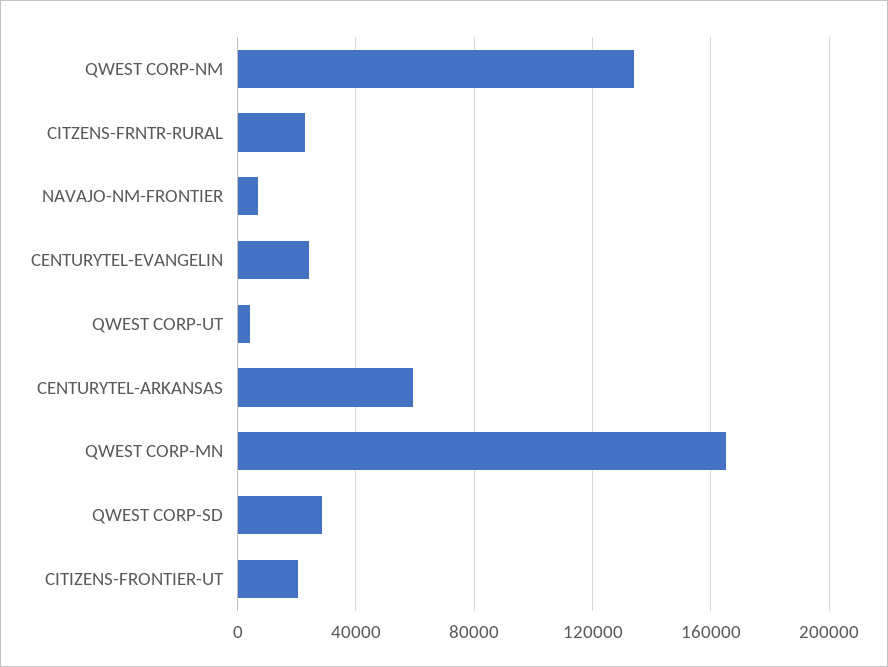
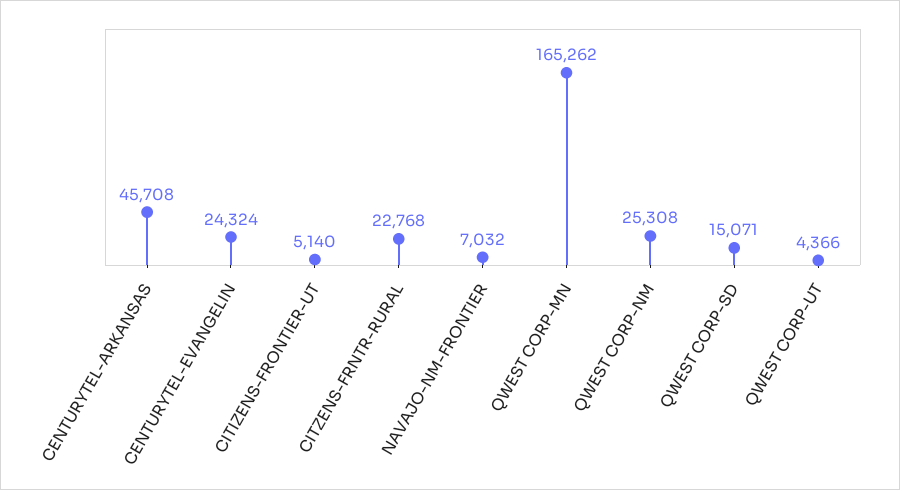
  {
-   "QWEST CORP-NM": 135000,
+   "QWEST CORP-NM": 25308,
    "CITZENS-FRNTR-RURAL": 22768,
    "NAVAJO-NM-FRONTIER": 7032,
    "CENTURYTEL-EVANGELIN": 24324,
    "QWEST CORP-UT": 4366,
-   "CENTURYTEL-ARKANSAS": 60000,
+   "CENTURYTEL-ARKANSAS": 45708,
    "QWEST CORP-MN": 165262,
-   "QWEST CORP-SD": 30000,
+   "QWEST CORP-SD": 15071,
-   "CITIZENS-FRONTIER-UT": 20000
+   "CITIZENS-FRONTIER-UT": 5140
  }

